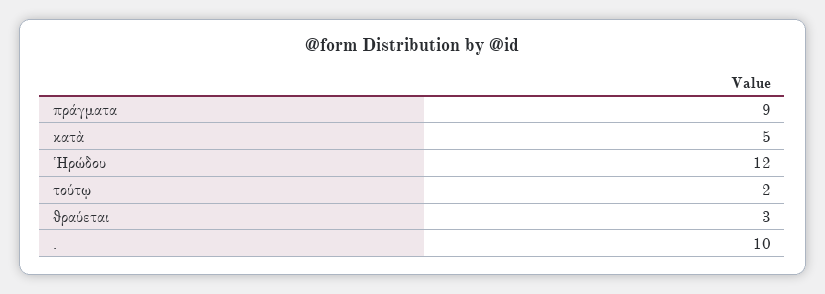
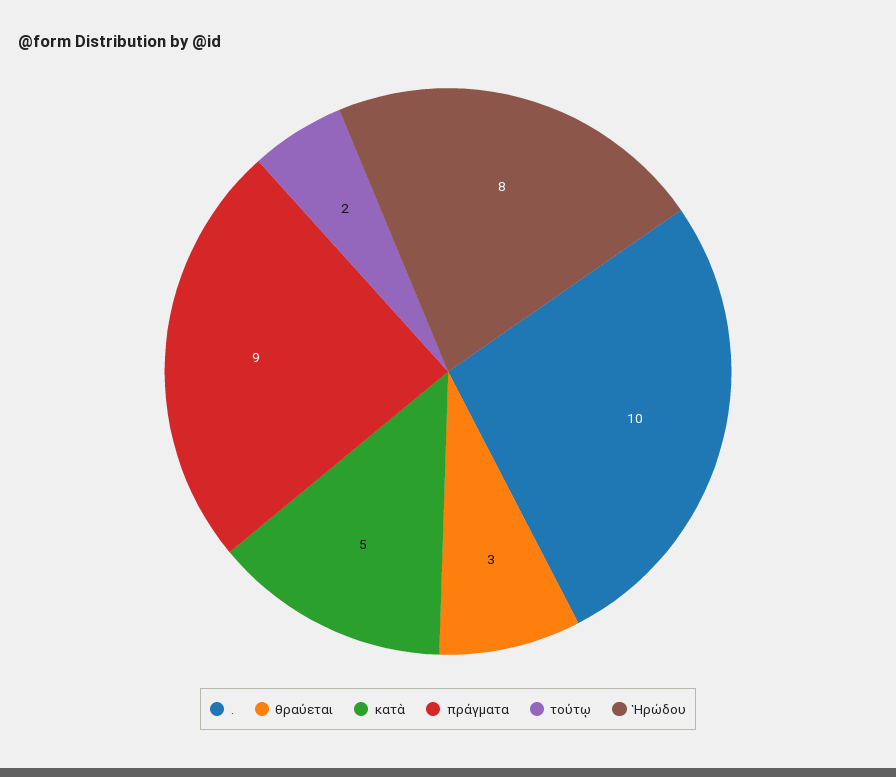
  {
    "πράγματα": 9,
    "κατὰ": 5,
-   "Ἡρώδου": 12,
+   "Ἡρώδου": 8,
    "τούτῳ": 2,
    "θραύεται": 3,
    ".": 10
  }

